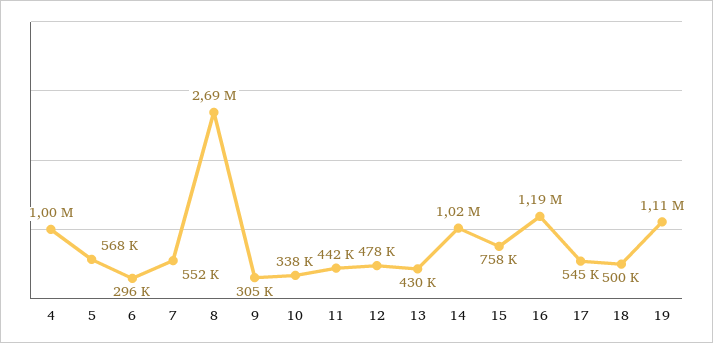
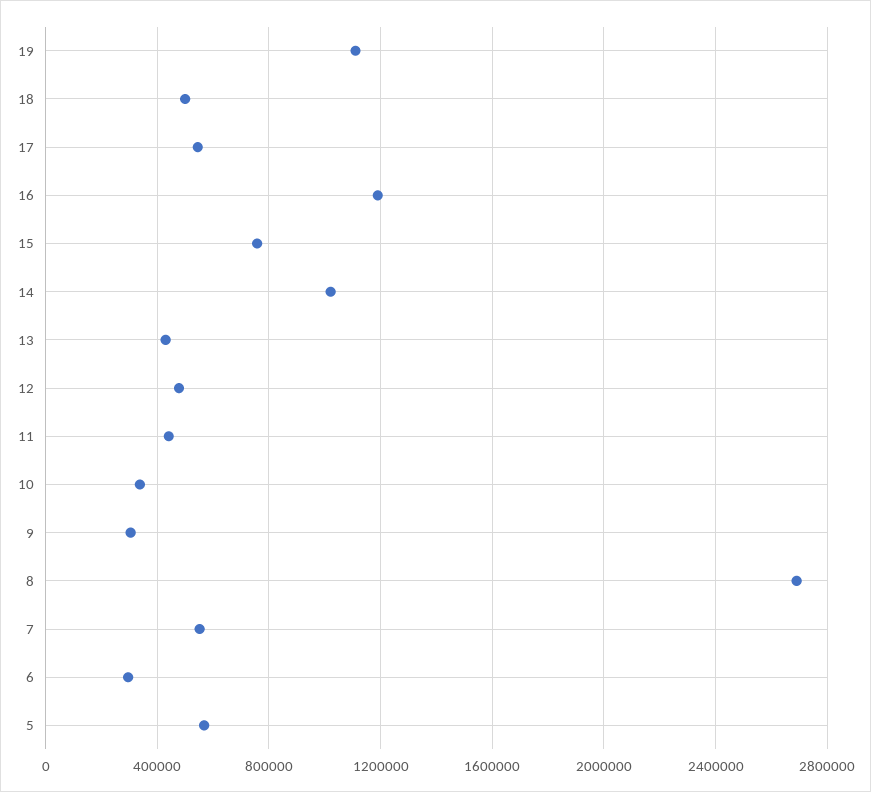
  {
-   "4": 1000000,
    "5": 568000,
    "6": 296000,
    "7": 552000,
    "8": 2690000,
    "9": 305000,
    "10": 338000,
    "11": 442000,
    "12": 478000,
    "13": 430000,
    "14": 1020000,
    "15": 758000,
    "16": 1190000,
    "17": 545000,
    "18": 500000,
    "19": 1110000
  }

